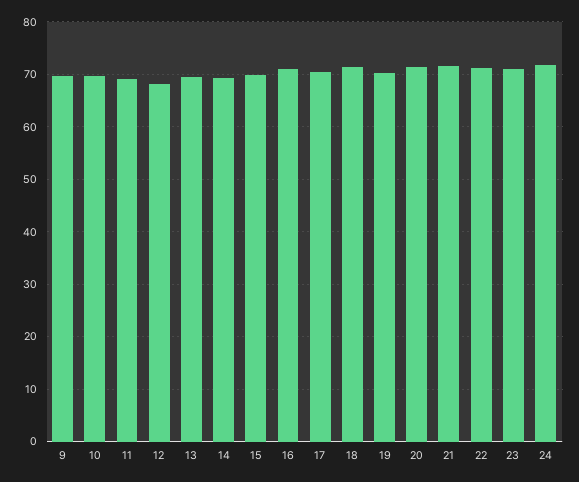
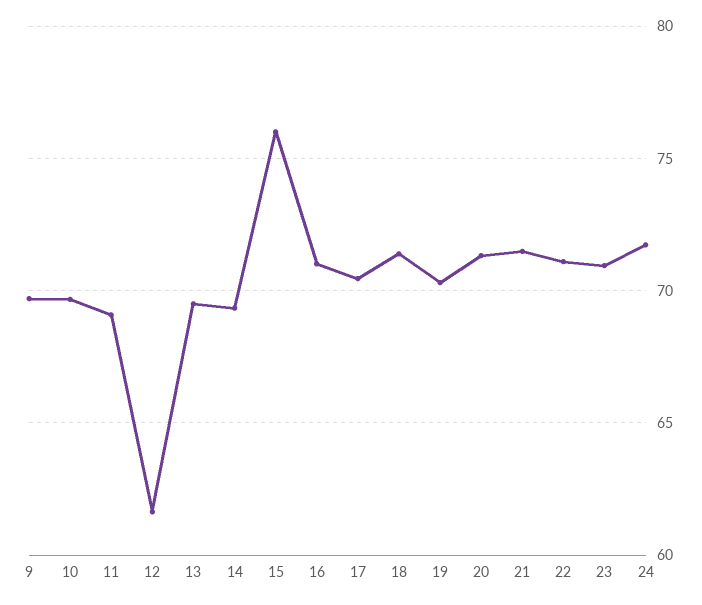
  {
    "9": 69.5,
    "10": 69.5,
    "11": 69,
-   "12": 68,
+   "12": 61.5,
    "13": 69.5,
    "14": 69.5,
-   "15": 70,
+   "15": 76,
    "16": 71,
    "17": 70.5,
    "18": 71.5,
    "19": 70.5,
    "20": 71.5,
    "21": 71.5,
    "22": 71,
    "23": 71,
    "24": 71.5
  }

